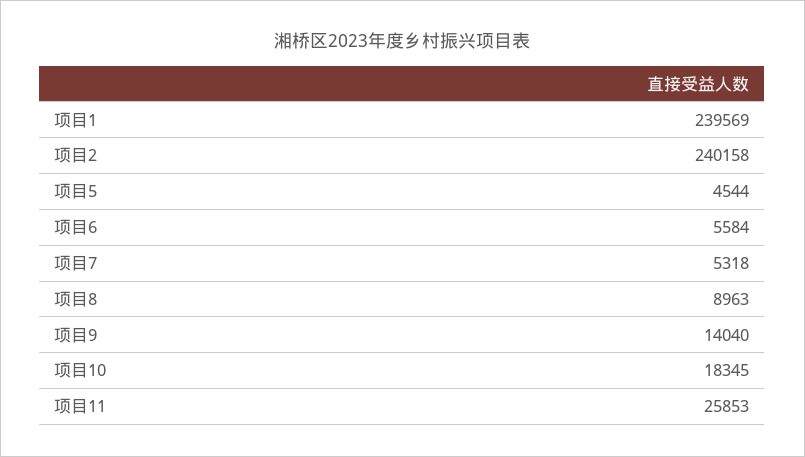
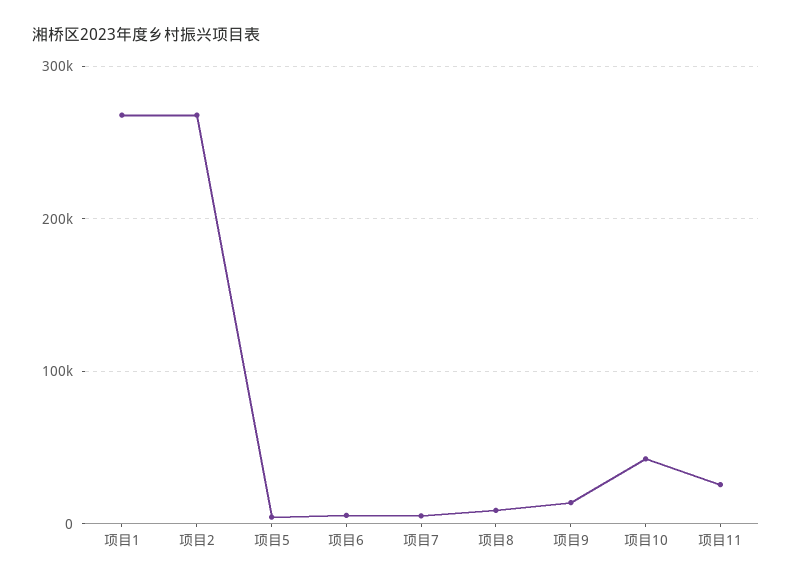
  {
-   "项目1": 239569,
+   "项目1": 270000,
-   "项目2": 240158,
+   "项目2": 270000,
    "项目5": 4544,
    "项目6": 5584,
    "项目7": 5318,
    "项目8": 8963,
    "项目9": 14040,
-   "项目10": 18345,
+   "项目10": 40000,
    "项目11": 25853
  }

